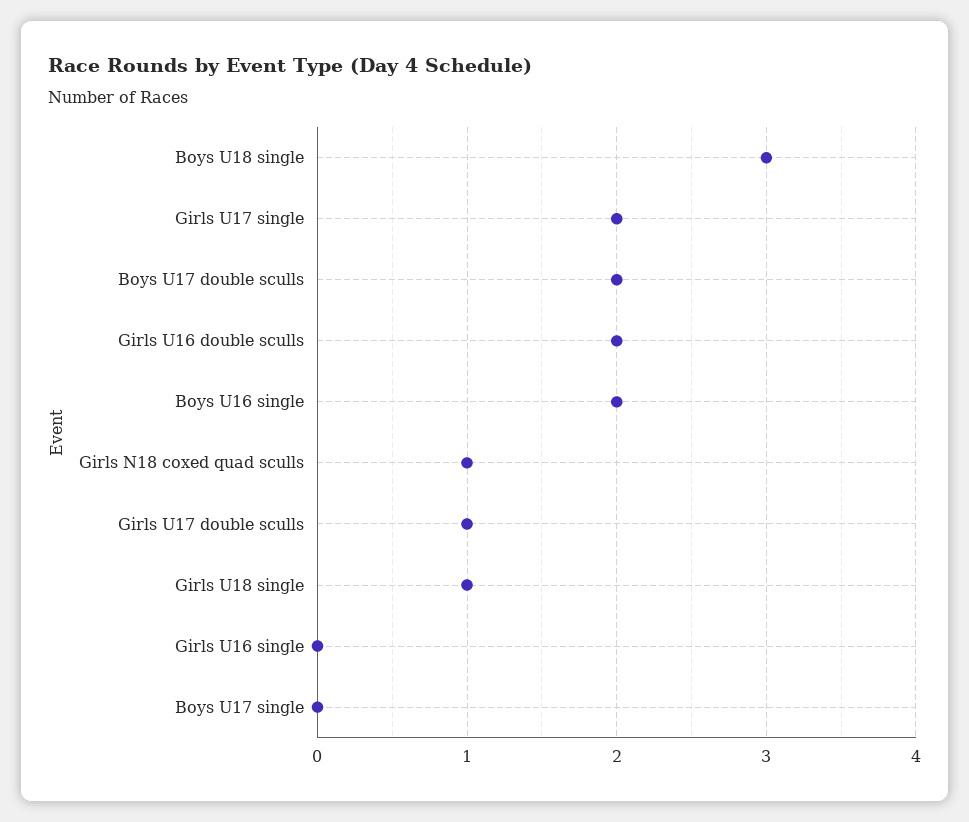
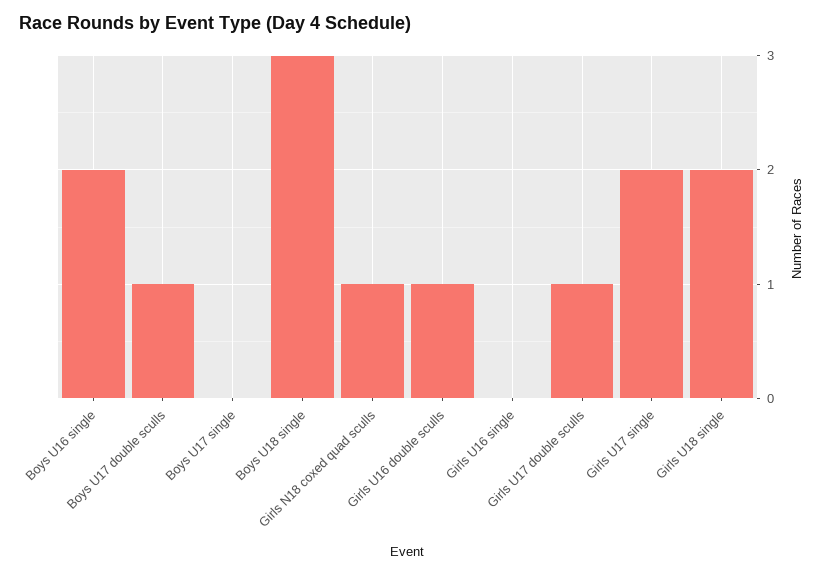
  {
    "Boys U18 single": 3,
    "Girls U17 single": 2,
-   "Boys U17 double sculls": 2,
+   "Boys U17 double sculls": 1,
-   "Girls U16 double sculls": 2,
+   "Girls U16 double sculls": 1,
    "Boys U16 single": 2,
    "Girls N18 coxed quad sculls": 1,
    "Girls U17 double sculls": 1,
-   "Girls U18 single": 1,
+   "Girls U18 single": 2,
    "Girls U16 single": 0,
    "Boys U17 single": 0
  }

